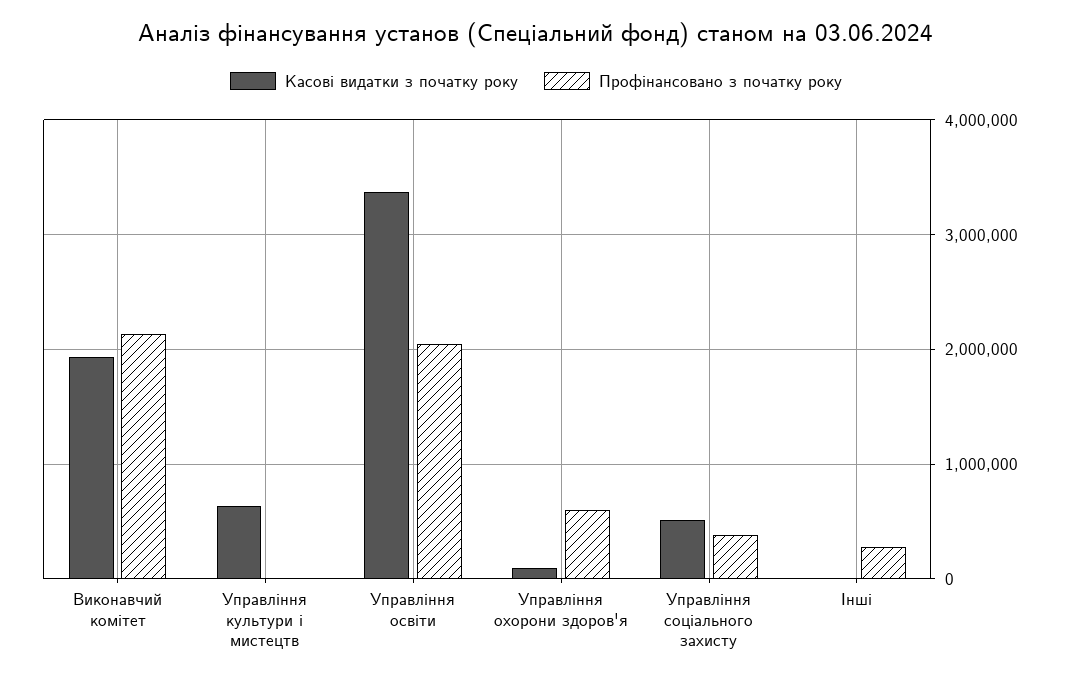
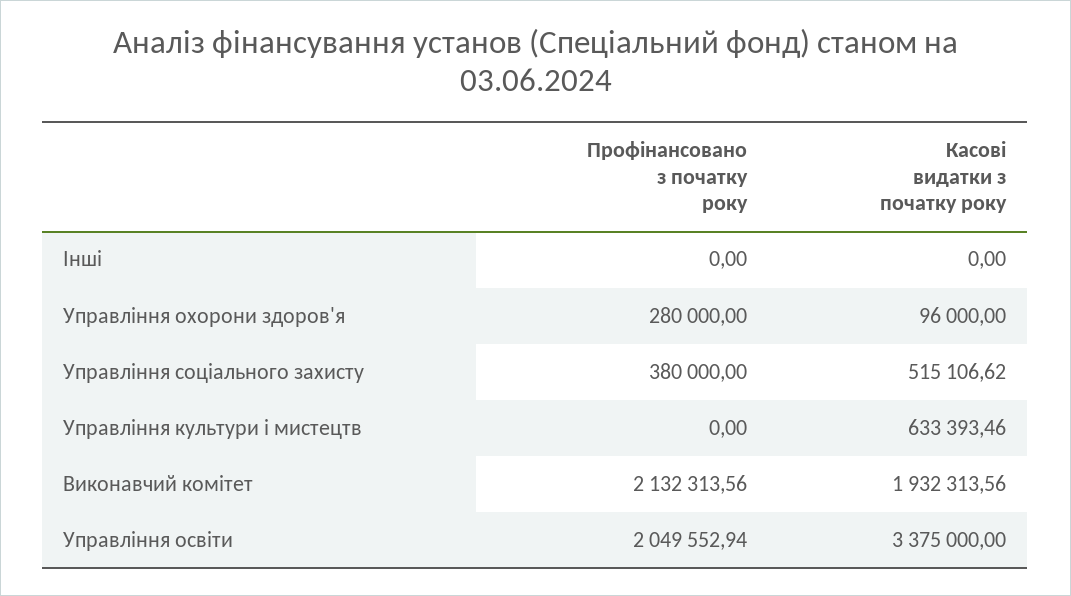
  {
    "Касові видатки з початку року": {
      "Виконавчий комітет": 1932313.56,
      "Управління культури і мистецтв": 633393.46,
      "Управління освіти": 3375000,
      "Управління охорони здоров'я": 96000,
      "Управління соціального захисту": 515106.62,
      "Інші": 0
    },
    "Профінансовано з початку року": {
      "Виконавчий комітет": 2132313.56,
      "Управління культури і мистецтв": 0,
      "Управління освіти": 2049552.94,
-     "Управління охорони здоров'я": 600000,
+     "Управління охорони здоров'я": 280000,
      "Управління соціального захисту": 380000,
-     "Інші": 300000
+     "Інші": 0
    }
  }

